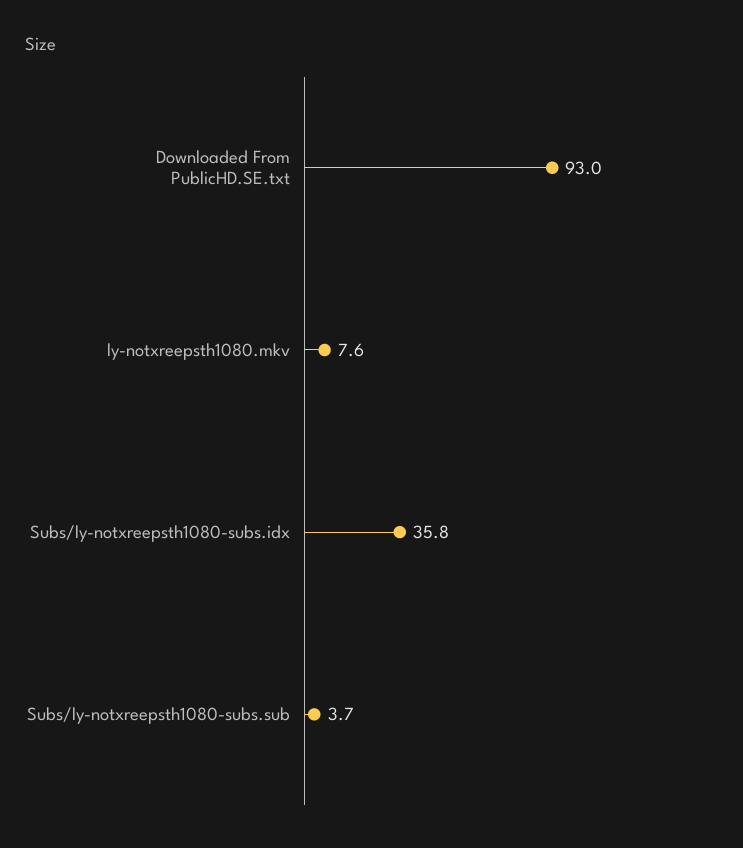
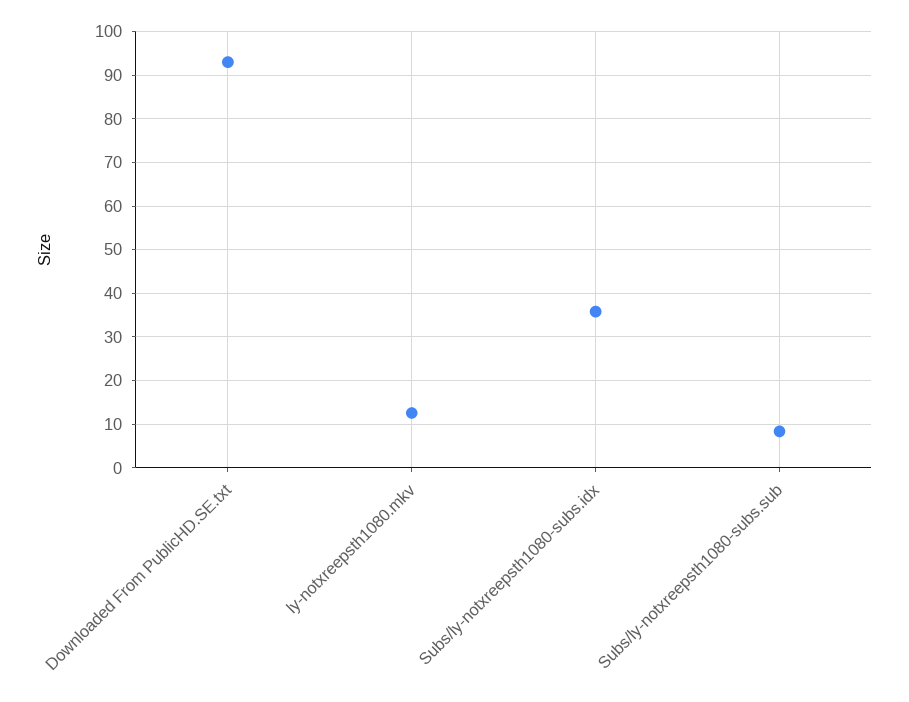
  {
    "Downloaded From PublicHD.SE.txt": 93,
-   "ly-notxreepsth1080.mkv": 7.6,
+   "ly-notxreepsth1080.mkv": 12,
    "Subs/ly-notxreepsth1080-subs.idx": 35.8,
-   "Subs/ly-notxreepsth1080-subs.sub": 3.7
+   "Subs/ly-notxreepsth1080-subs.sub": 8
  }

